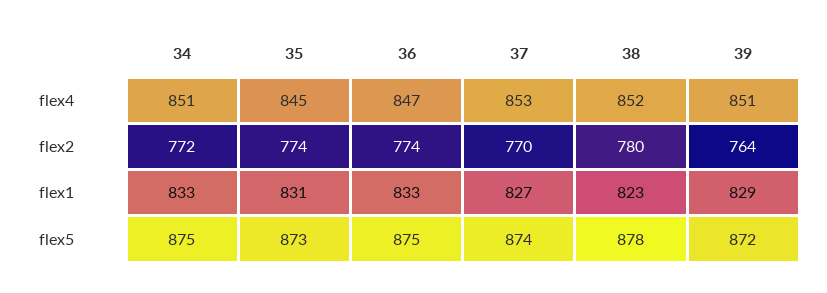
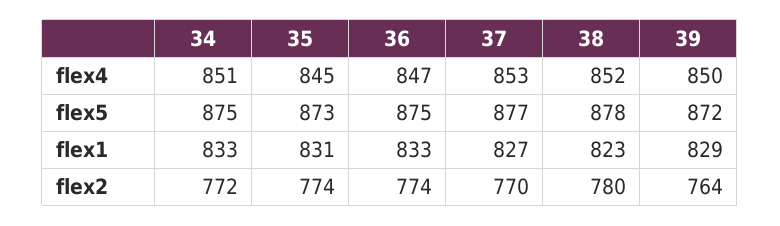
  {
    "34": {
      "flex4": 851,
      "flex2": 772,
      "flex1": 833,
      "flex5": 875
    },
    "35": {
      "flex4": 845,
      "flex2": 774,
      "flex1": 831,
      "flex5": 873
    },
    "36": {
      "flex4": 847,
      "flex2": 774,
      "flex1": 833,
      "flex5": 875
    },
    "37": {
      "flex4": 853,
      "flex2": 770,
      "flex1": 827,
-     "flex5": 874
+     "flex5": 877
    },
    "38": {
      "flex4": 852,
      "flex2": 780,
      "flex1": 823,
      "flex5": 878
    },
    "39": {
-     "flex4": 851,
+     "flex4": 850,
      "flex2": 764,
      "flex1": 829,
      "flex5": 872
    }
  }

